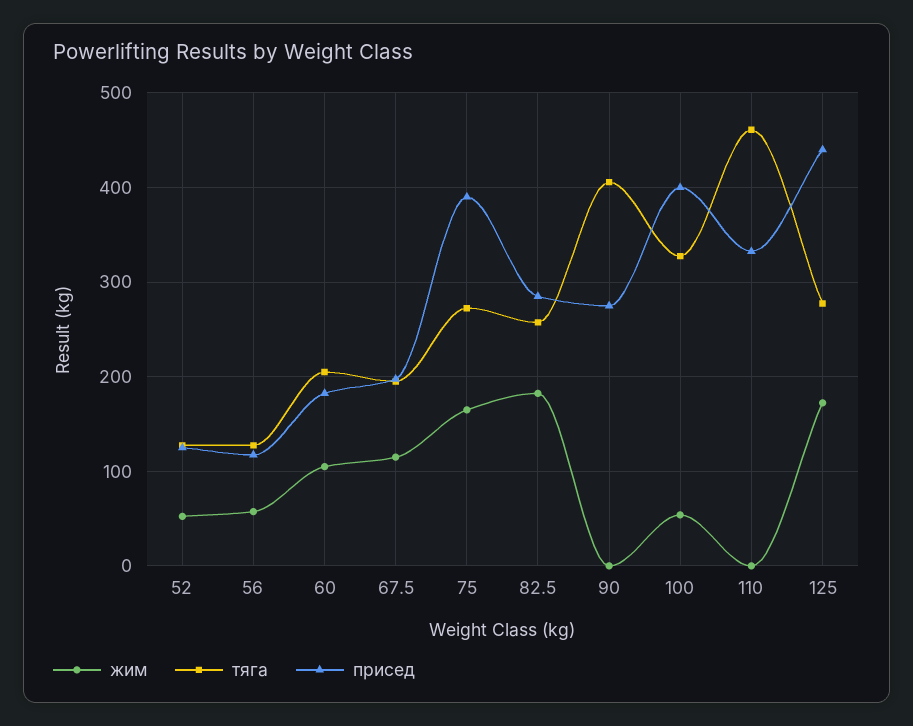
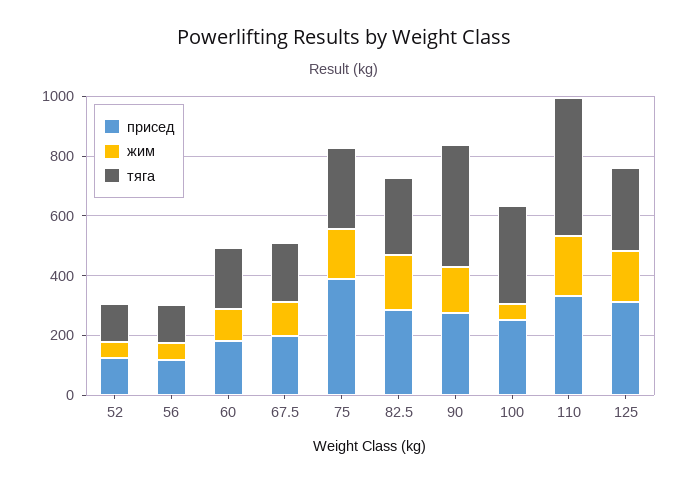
  {
    "жим": {
      "52": 50,
      "56": 60,
      "60": 110,
      "67.5": 120,
      "75": 170,
      "82.5": 180,
-     "90": 0,
+     "90": 150,
      "100": 50,
-     "110": 0,
+     "110": 200,
      "125": 170
    },
    "тяга": {
      "52": 130,
      "56": 130,
      "60": 210,
      "67.5": 200,
      "75": 270,
      "82.5": 260,
      "90": 410,
      "100": 330,
      "110": 460,
      "125": 280
    },
    "присед": {
      "52": 130,
      "56": 120,
      "60": 180,
      "67.5": 200,
      "75": 390,
      "82.5": 290,
      "90": 280,
-     "100": 400,
+     "100": 250,
      "110": 330,
-     "125": 440
+     "125": 300
    }
  }

